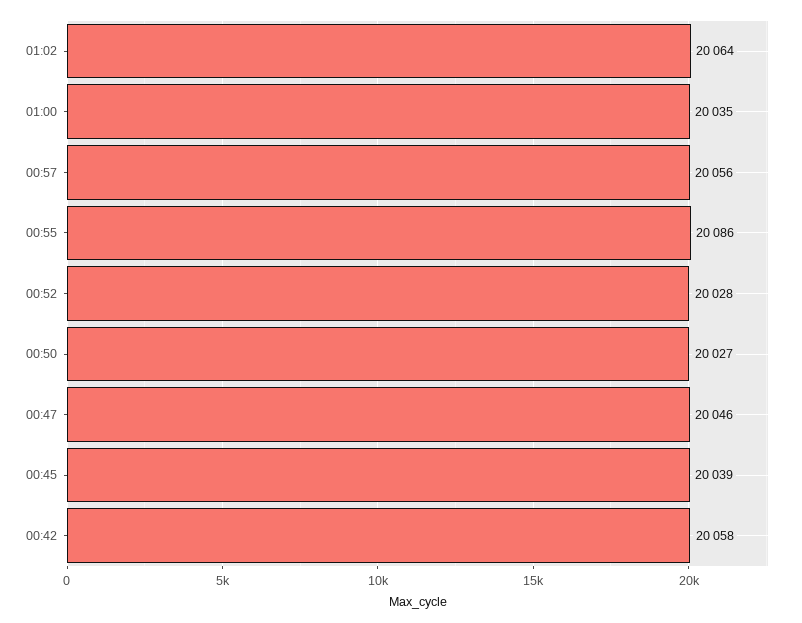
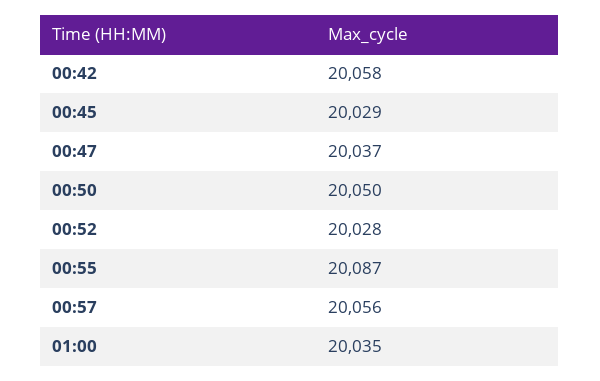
  {
-   "01:02": 20064,
    "01:00": 20035,
    "00:57": 20056,
-   "00:55": 20086,
+   "00:55": 20087,
    "00:52": 20028,
-   "00:50": 20027,
+   "00:50": 20050,
-   "00:47": 20046,
+   "00:47": 20037,
-   "00:45": 20039,
+   "00:45": 20029,
    "00:42": 20058
  }

